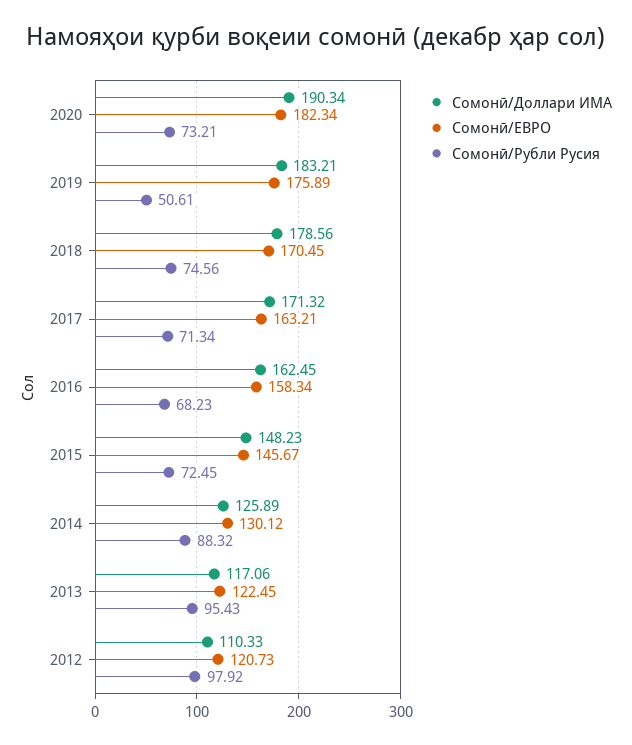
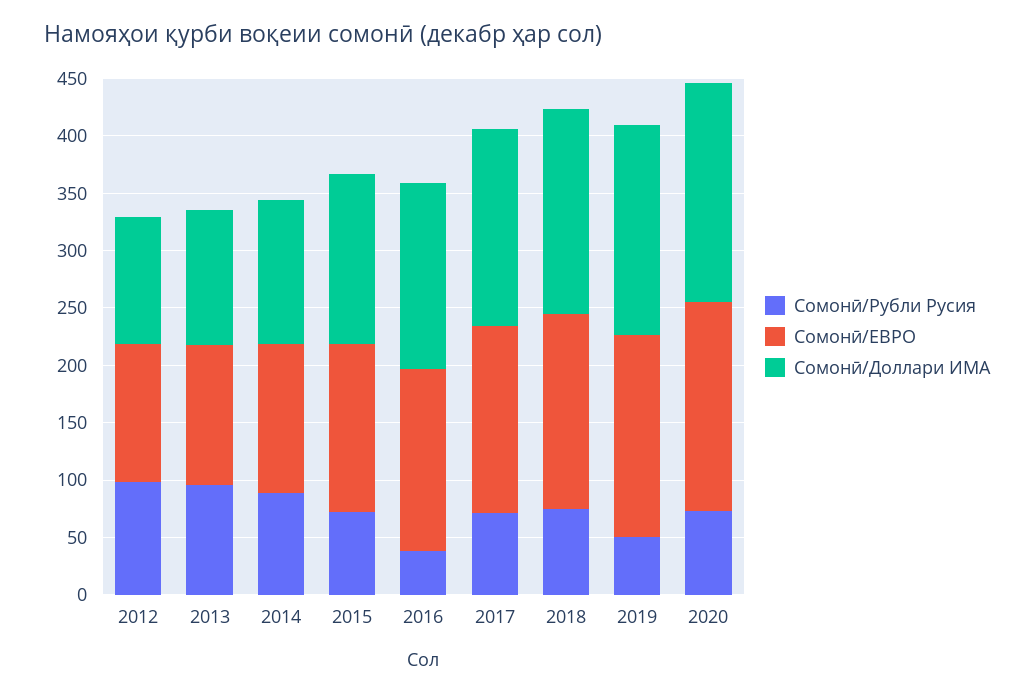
  {
    "Сомонӣ/Доллари ИМА": {
      "2020": 190.34,
      "2019": 183.21,
      "2018": 178.56,
      "2017": 171.32,
      "2016": 162.45,
      "2015": 148.23,
      "2014": 125.89,
      "2013": 117.06,
      "2012": 110.33
    },
    "Сомонӣ/ЕВРО": {
      "2020": 182.34,
      "2019": 175.89,
      "2018": 170.45,
      "2017": 163.21,
      "2016": 158.34,
      "2015": 145.67,
      "2014": 130.12,
      "2013": 122.45,
      "2012": 120.73
    },
    "Сомонӣ/Рубли Русия": {
      "2020": 73.21,
      "2019": 50.61,
      "2018": 74.56,
      "2017": 71.34,
-     "2016": 68.23,
+     "2016": 40,
      "2015": 72.45,
      "2014": 88.32,
      "2013": 95.43,
      "2012": 97.92
    }
  }

